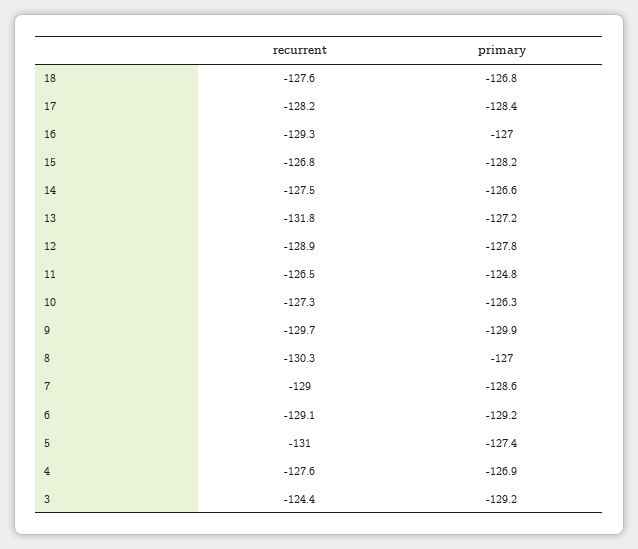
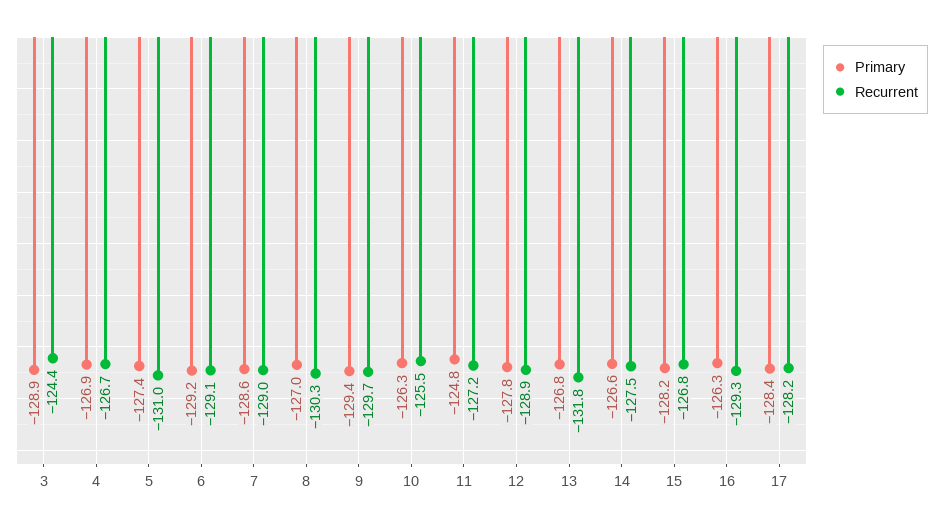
  {
    "recurrent": {
-     "18": -127.6,
      "17": -128.2,
      "16": -129.3,
      "15": -126.8,
      "14": -127.5,
      "13": -131.8,
      "12": -128.9,
-     "11": -126.5,
+     "11": -127.2,
-     "10": -127.3,
+     "10": -125.5,
      "9": -129.7,
      "8": -130.3,
      "7": -129,
      "6": -129.1,
      "5": -131,
-     "4": -127.6,
+     "4": -126.7,
      "3": -124.4
    },
    "primary": {
-     "18": -126.8,
      "17": -128.4,
-     "16": -127,
+     "16": -126.3,
      "15": -128.2,
      "14": -126.6,
-     "13": -127.2,
+     "13": -126.8,
      "12": -127.8,
      "11": -124.8,
      "10": -126.3,
-     "9": -129.9,
+     "9": -129.4,
      "8": -127,
      "7": -128.6,
      "6": -129.2,
      "5": -127.4,
      "4": -126.9,
-     "3": -129.2
+     "3": -128.9
    }
  }

